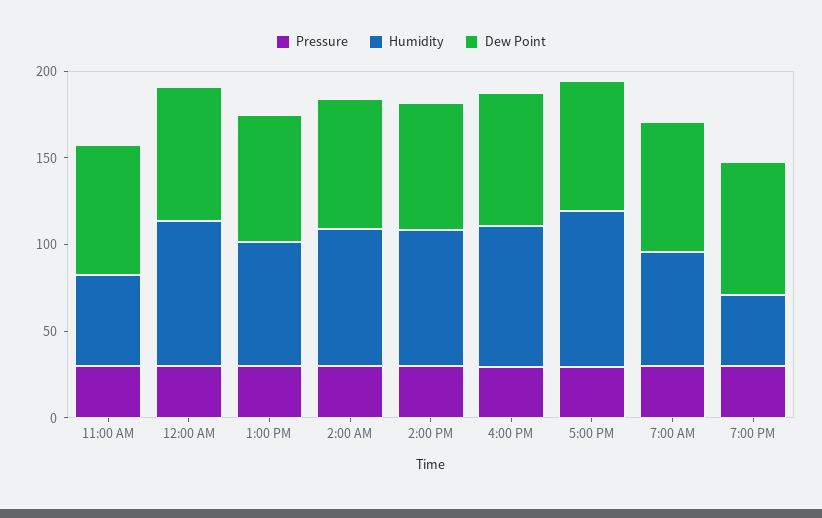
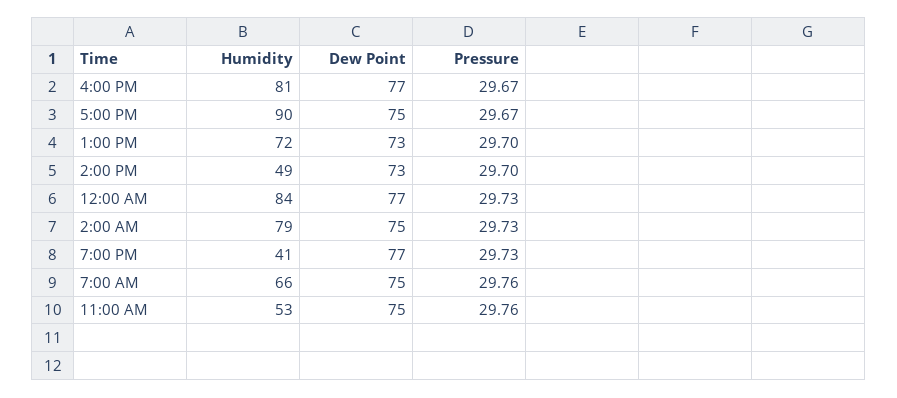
  {
    "Pressure": {
      "11:00 AM": 29.76,
      "12:00 AM": 29.73,
      "1:00 PM": 29.7,
      "2:00 AM": 29.73,
      "2:00 PM": 29.7,
      "4:00 PM": 29.67,
      "5:00 PM": 29.67,
      "7:00 AM": 29.76,
      "7:00 PM": 29.73
    },
    "Humidity": {
      "11:00 AM": 53,
      "12:00 AM": 84,
      "1:00 PM": 72,
      "2:00 AM": 79,
-     "2:00 PM": 80,
+     "2:00 PM": 49,
      "4:00 PM": 81,
      "5:00 PM": 90,
      "7:00 AM": 66,
      "7:00 PM": 41
    },
    "Dew Point": {
      "11:00 AM": 75,
      "12:00 AM": 77,
      "1:00 PM": 73,
      "2:00 AM": 75,
      "2:00 PM": 73,
      "4:00 PM": 77,
      "5:00 PM": 75,
      "7:00 AM": 75,
      "7:00 PM": 77
    }
  }

